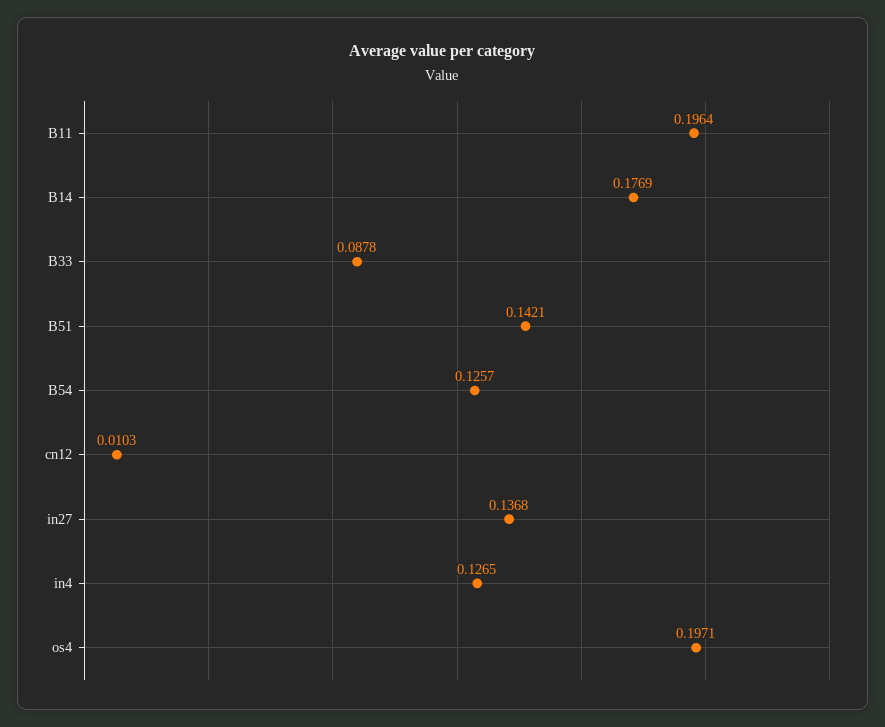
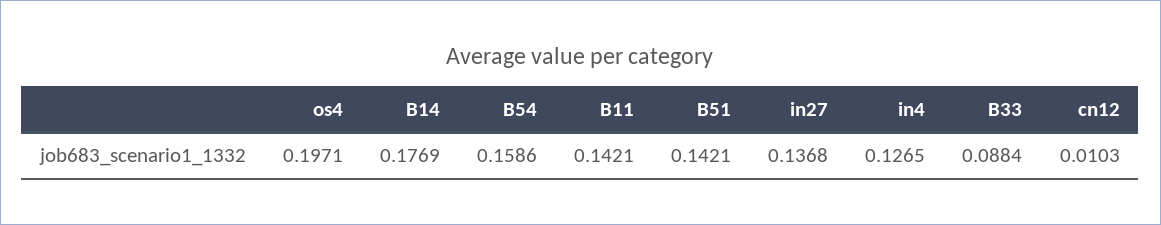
  {
-   "B11": 0.1964,
+   "B11": 0.1421,
    "B14": 0.1769,
-   "B33": 0.0878,
+   "B33": 0.0884,
    "B51": 0.1421,
-   "B54": 0.1257,
+   "B54": 0.1586,
    "cn12": 0.0103,
    "in27": 0.1368,
    "in4": 0.1265,
    "os4": 0.1971
  }

